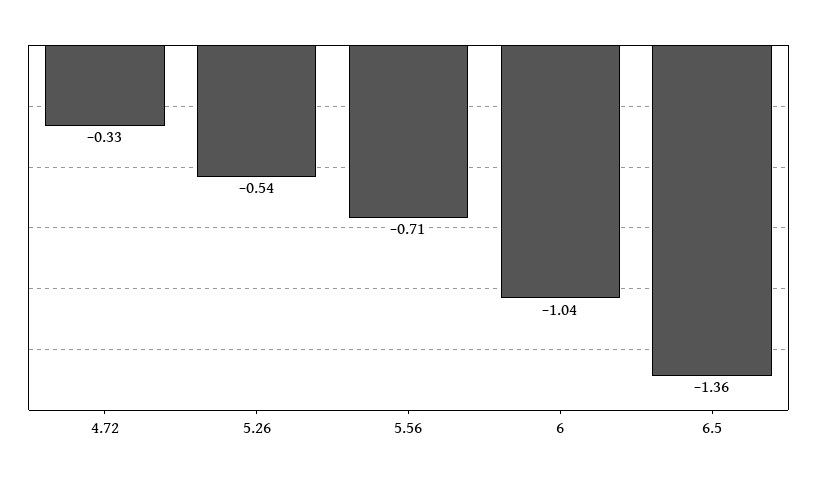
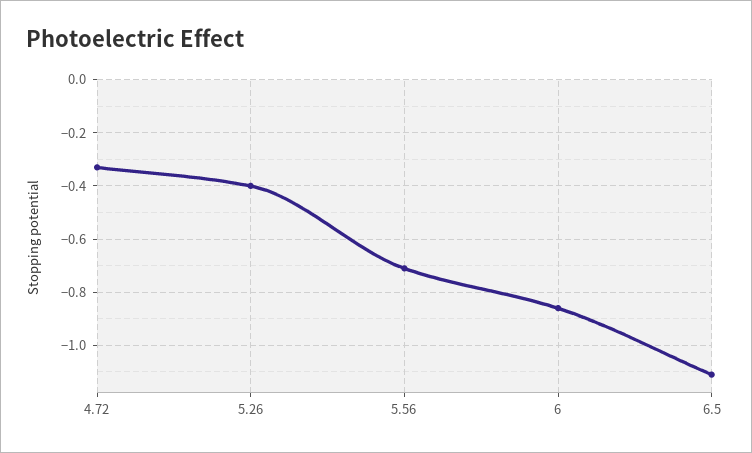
  {
    "4.72": -0.33,
-   "5.26": -0.54,
+   "5.26": -0.4,
    "5.56": -0.71,
-   "6": -1.04,
+   "6": -0.85,
-   "6.5": -1.36
+   "6.5": -1.1
  }

